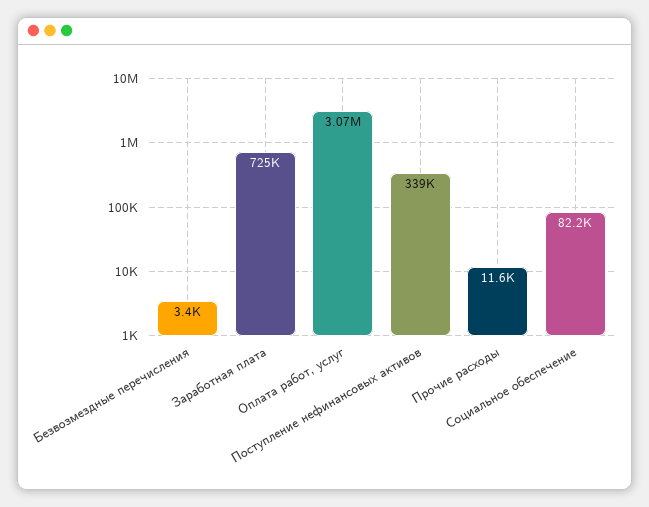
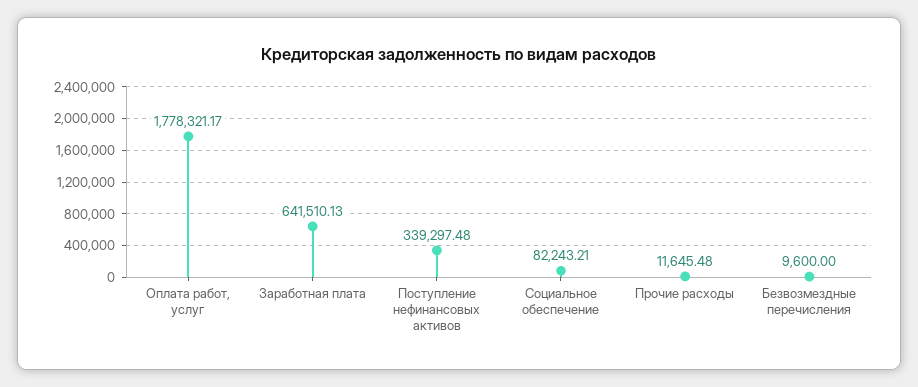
  {
-   "Безвозмездные перечисления": 3400,
+   "Безвозмездные перечисления": 9600,
-   "Заработная плата": 725000,
+   "Заработная плата": 641510.13,
-   "Оплата работ, услуг": 3070000,
+   "Оплата работ, услуг": 1778321.17,
    "Поступление нефинансовых активов": 339297.48,
    "Прочие расходы": 11645.48,
    "Социальное обеспечение": 82243.21
  }

